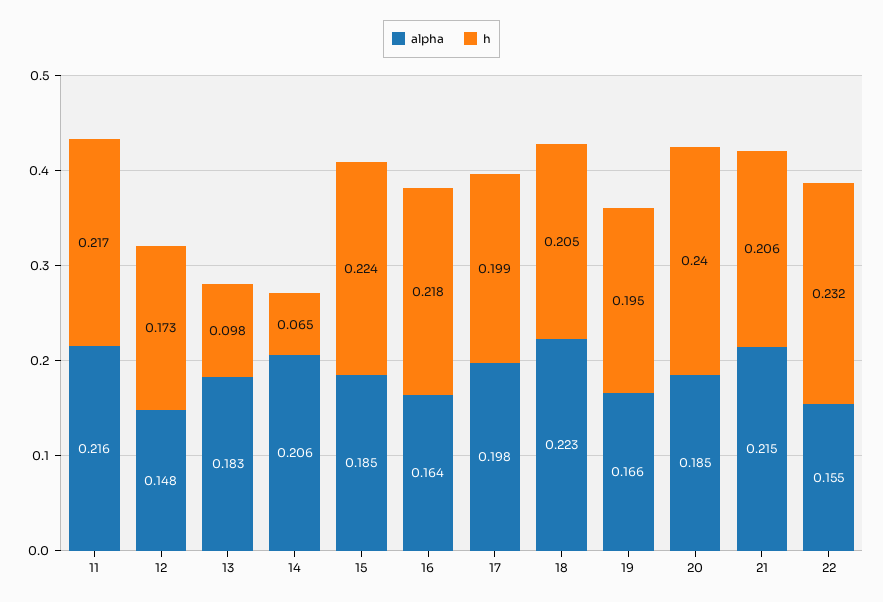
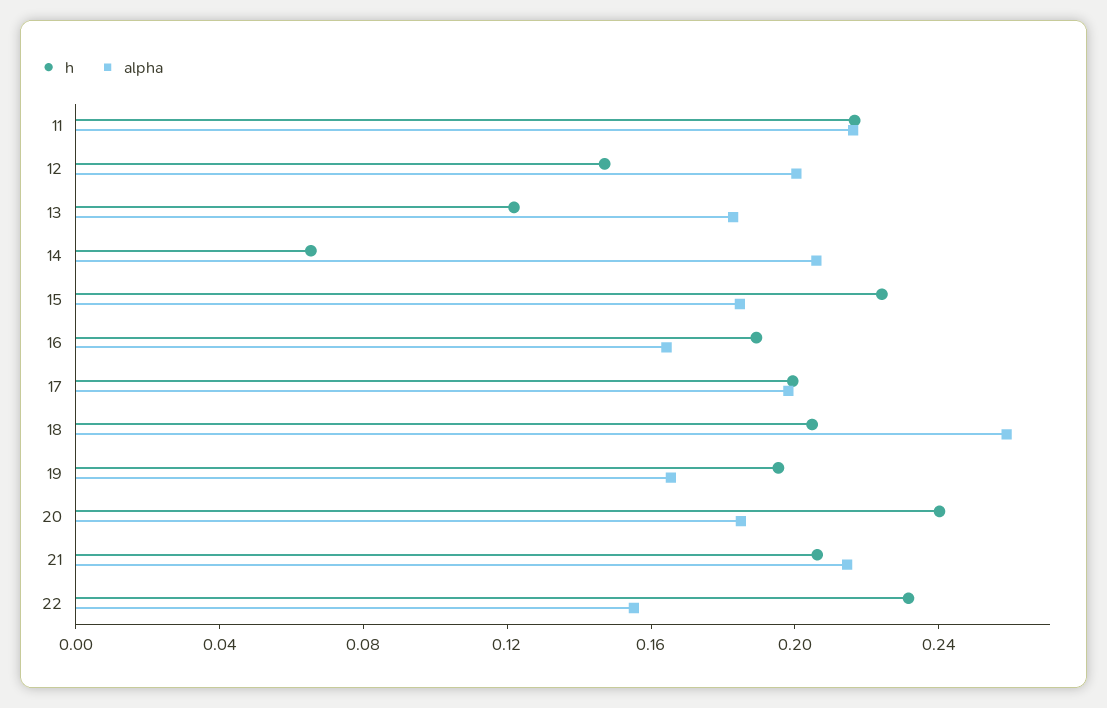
  {
    "alpha": {
      "11": 0.216,
-     "12": 0.148,
+     "12": 0.2,
      "13": 0.183,
      "14": 0.206,
      "15": 0.185,
      "16": 0.164,
      "17": 0.198,
-     "18": 0.223,
+     "18": 0.26,
      "19": 0.166,
      "20": 0.185,
      "21": 0.215,
      "22": 0.155
    },
    "h": {
      "11": 0.217,
-     "12": 0.173,
+     "12": 0.15,
-     "13": 0.098,
+     "13": 0.12,
      "14": 0.065,
      "15": 0.224,
-     "16": 0.218,
+     "16": 0.19,
      "17": 0.199,
      "18": 0.205,
      "19": 0.195,
      "20": 0.24,
      "21": 0.206,
      "22": 0.232
    }
  }

